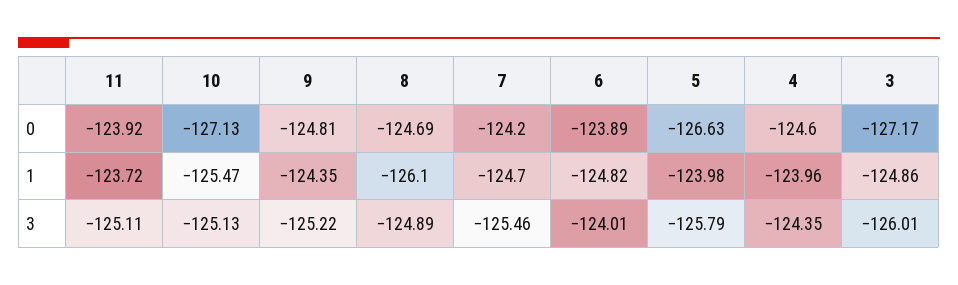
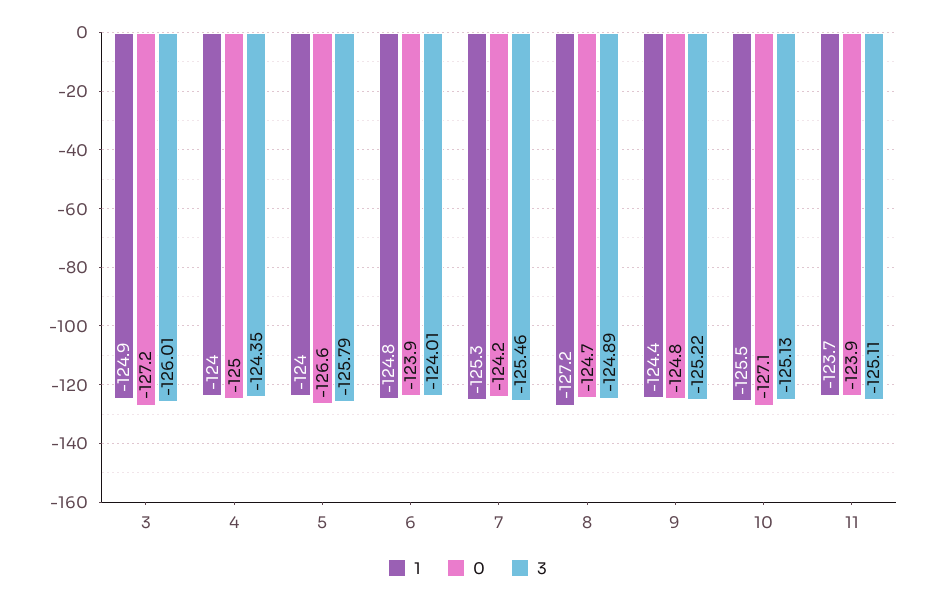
  {
    "0": {
      "11": -123.92,
      "10": -127.13,
      "9": -124.81,
      "8": -124.69,
      "7": -124.2,
      "6": -123.89,
      "5": -126.63,
-     "4": -124.6,
+     "4": -125,
      "3": -127.17
    },
    "1": {
      "11": -123.72,
      "10": -125.47,
      "9": -124.35,
-     "8": -126.1,
+     "8": -127.2,
-     "7": -124.7,
+     "7": -125.3,
      "6": -124.82,
      "5": -123.98,
      "4": -123.96,
      "3": -124.86
    },
    "3": {
      "11": -125.11,
      "10": -125.13,
      "9": -125.22,
      "8": -124.89,
      "7": -125.46,
      "6": -124.01,
      "5": -125.79,
      "4": -124.35,
      "3": -126.01
    }
  }

